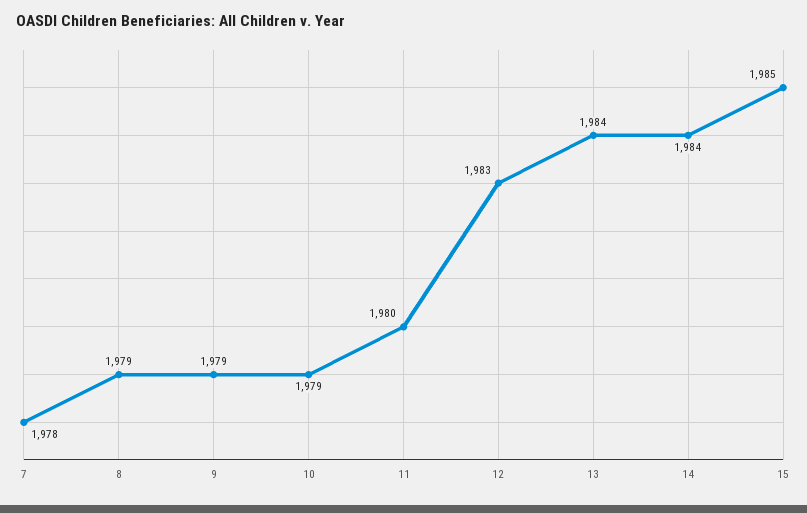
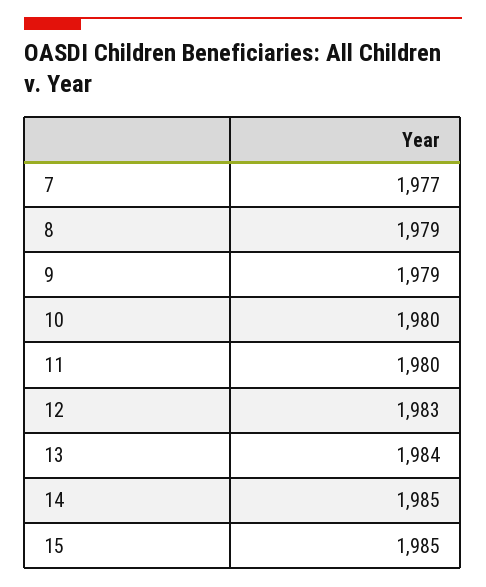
  {
-   "7": 1978,
+   "7": 1977,
    "8": 1979,
    "9": 1979,
-   "10": 1979,
+   "10": 1980,
    "11": 1980,
    "12": 1983,
    "13": 1984,
-   "14": 1984,
+   "14": 1985,
    "15": 1985
  }

